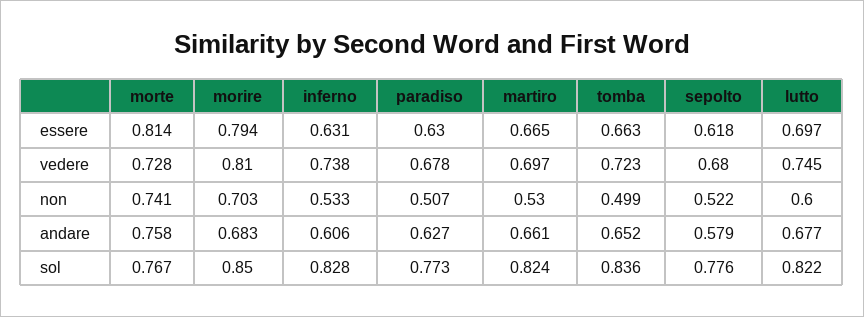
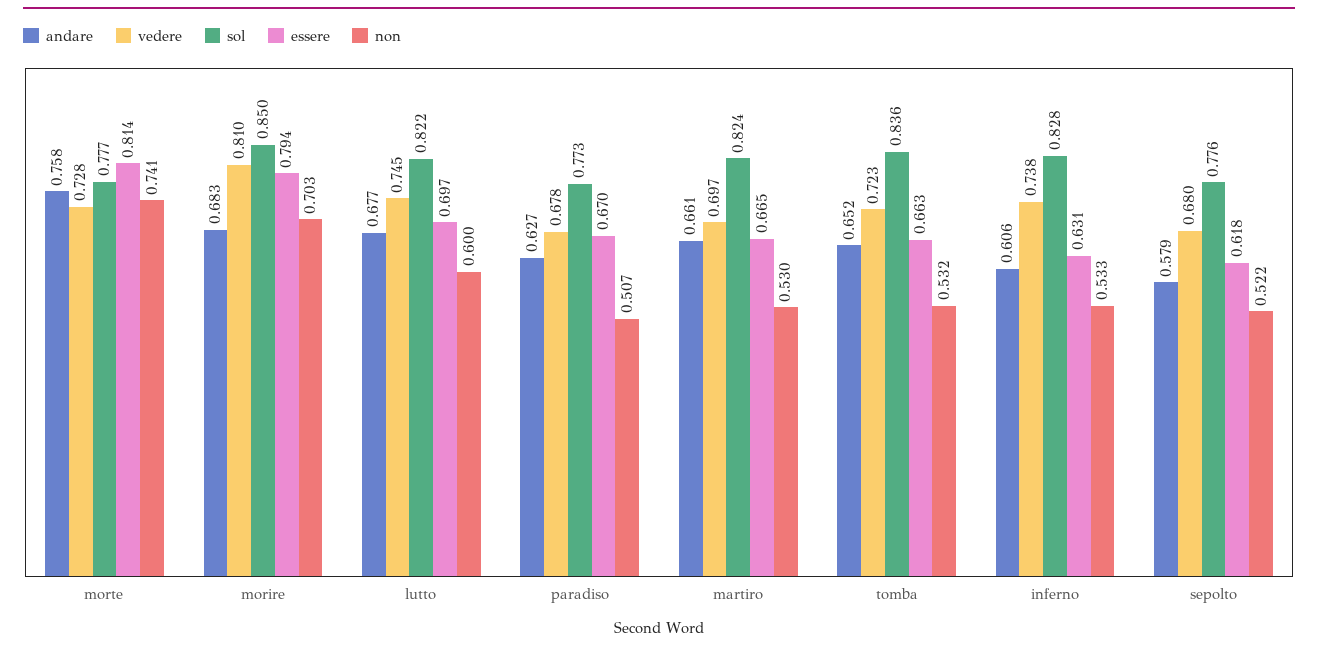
  {
    "essere": {
      "morte": 0.814,
      "morire": 0.794,
      "inferno": 0.631,
-     "paradiso": 0.63,
+     "paradiso": 0.67,
      "martiro": 0.665,
      "tomba": 0.663,
      "sepolto": 0.618,
      "lutto": 0.697
    },
    "vedere": {
      "morte": 0.728,
      "morire": 0.81,
      "inferno": 0.738,
      "paradiso": 0.678,
      "martiro": 0.697,
      "tomba": 0.723,
      "sepolto": 0.68,
      "lutto": 0.745
    },
    "non": {
      "morte": 0.741,
      "morire": 0.703,
      "inferno": 0.533,
      "paradiso": 0.507,
      "martiro": 0.53,
-     "tomba": 0.499,
+     "tomba": 0.532,
      "sepolto": 0.522,
      "lutto": 0.6
    },
    "andare": {
      "morte": 0.758,
      "morire": 0.683,
      "inferno": 0.606,
      "paradiso": 0.627,
      "martiro": 0.661,
      "tomba": 0.652,
      "sepolto": 0.579,
      "lutto": 0.677
    },
    "sol": {
-     "morte": 0.767,
+     "morte": 0.777,
      "morire": 0.85,
      "inferno": 0.828,
      "paradiso": 0.773,
      "martiro": 0.824,
      "tomba": 0.836,
      "sepolto": 0.776,
      "lutto": 0.822
    }
  }

